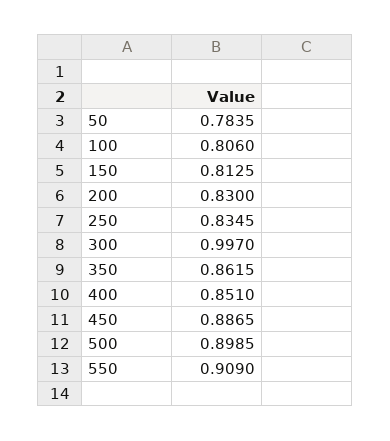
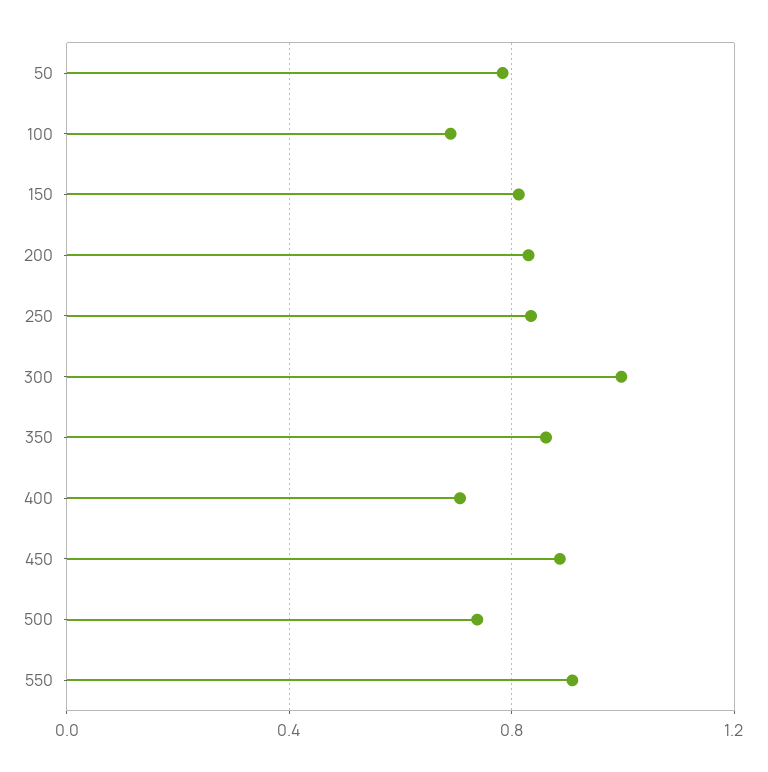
  {
    "50": 0.7835,
-   "100": 0.806,
+   "100": 0.7,
    "150": 0.8125,
    "200": 0.83,
    "250": 0.8345,
    "300": 0.997,
    "350": 0.8615,
-   "400": 0.851,
+   "400": 0.7,
    "450": 0.8865,
-   "500": 0.8985,
+   "500": 0.75,
    "550": 0.909
  }

